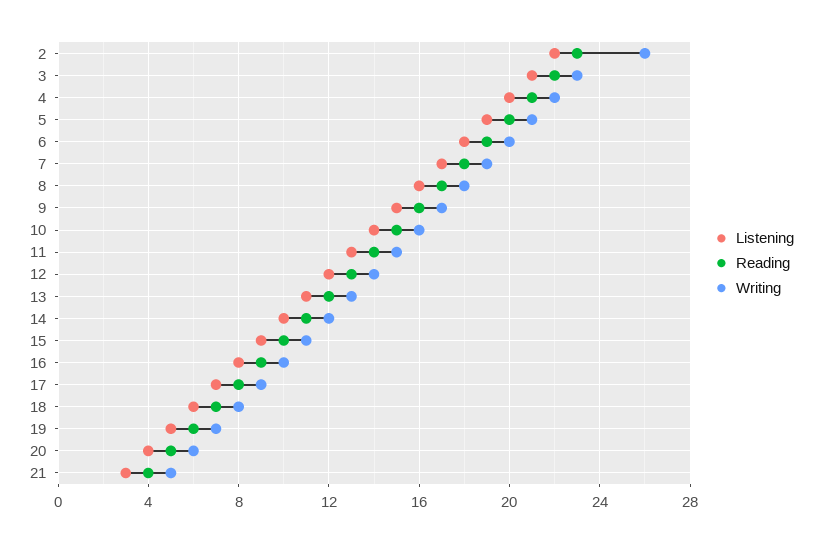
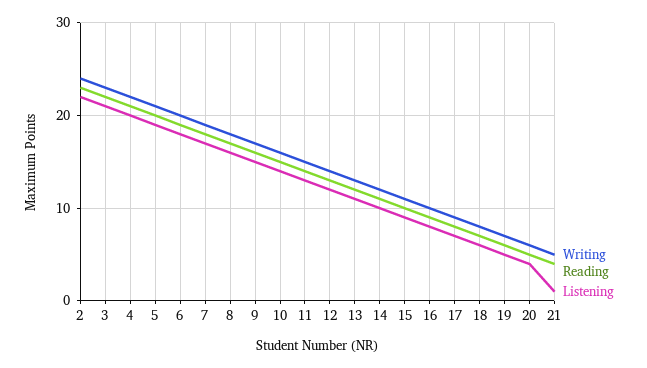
  {
    "Listening": {
      "2": 22,
      "3": 21,
      "4": 20,
      "5": 19,
      "6": 18,
      "7": 17,
      "8": 16,
      "9": 15,
      "10": 14,
      "11": 13,
      "12": 12,
      "13": 11,
      "14": 10,
      "15": 9,
      "16": 8,
      "17": 7,
      "18": 6,
      "19": 5,
      "20": 4,
-     "21": 3
+     "21": 1
    },
    "Reading": {
      "2": 23,
      "3": 22,
      "4": 21,
      "5": 20,
      "6": 19,
      "7": 18,
      "8": 17,
      "9": 16,
      "10": 15,
      "11": 14,
      "12": 13,
      "13": 12,
      "14": 11,
      "15": 10,
      "16": 9,
      "17": 8,
      "18": 7,
      "19": 6,
      "20": 5,
      "21": 4
    },
    "Writing": {
-     "2": 26,
+     "2": 24,
      "3": 23,
      "4": 22,
      "5": 21,
      "6": 20,
      "7": 19,
      "8": 18,
      "9": 17,
      "10": 16,
      "11": 15,
      "12": 14,
      "13": 13,
      "14": 12,
      "15": 11,
      "16": 10,
      "17": 9,
      "18": 8,
      "19": 7,
      "20": 6,
      "21": 5
    }
  }

